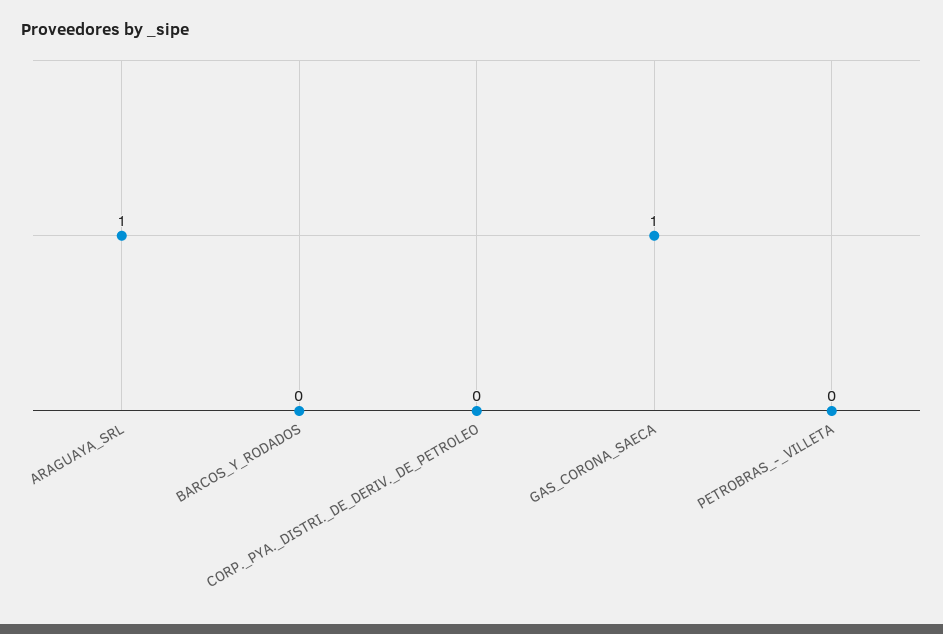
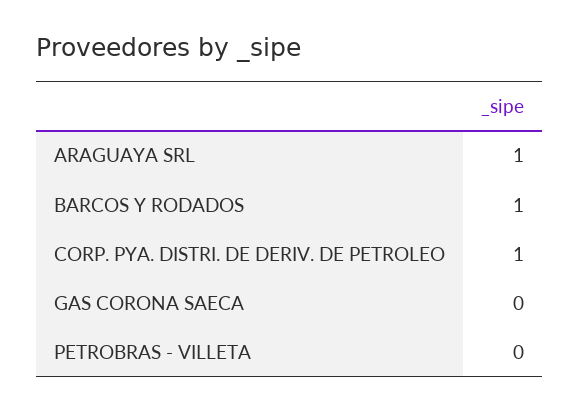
  {
    "ARAGUAYA_SRL": 1,
-   "BARCOS_Y_RODADOS": 0,
+   "BARCOS_Y_RODADOS": 1,
-   "CORP._PYA._DISTRI._DE_DERIV._DE_PETROLEO": 0,
+   "CORP._PYA._DISTRI._DE_DERIV._DE_PETROLEO": 1,
-   "GAS_CORONA_SAECA": 1,
+   "GAS_CORONA_SAECA": 0,
    "PETROBRAS_-_VILLETA": 0
  }

